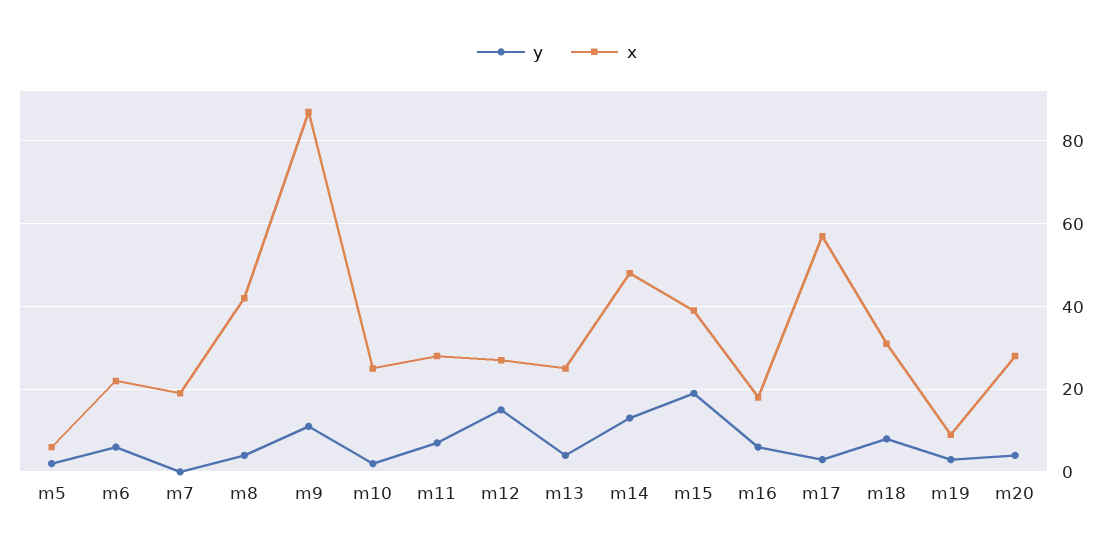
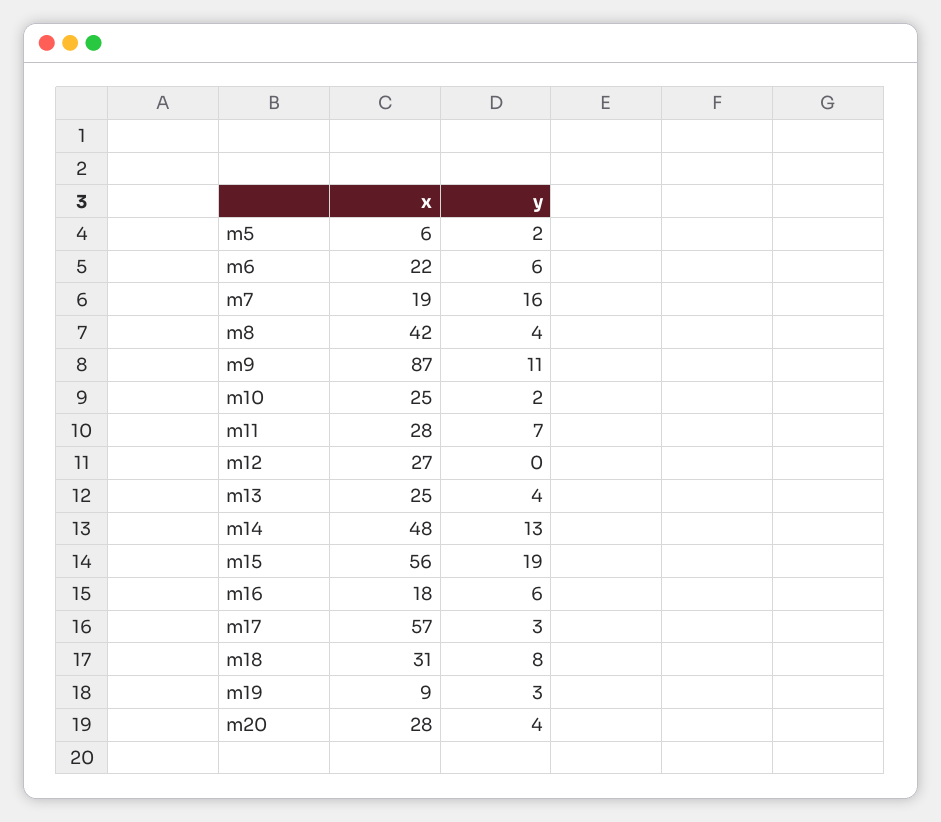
  {
    "y": {
      "m5": 2,
      "m6": 6,
-     "m7": 0,
+     "m7": 16,
      "m8": 4,
      "m9": 11,
      "m10": 2,
      "m11": 7,
-     "m12": 15,
+     "m12": 0,
      "m13": 4,
      "m14": 13,
      "m15": 19,
      "m16": 6,
      "m17": 3,
      "m18": 8,
      "m19": 3,
      "m20": 4
    },
    "x": {
      "m5": 6,
      "m6": 22,
      "m7": 19,
      "m8": 42,
      "m9": 87,
      "m10": 25,
      "m11": 28,
      "m12": 27,
      "m13": 25,
      "m14": 48,
-     "m15": 40,
+     "m15": 56,
      "m16": 18,
      "m17": 57,
      "m18": 31,
      "m19": 9,
      "m20": 28
    }
  }

